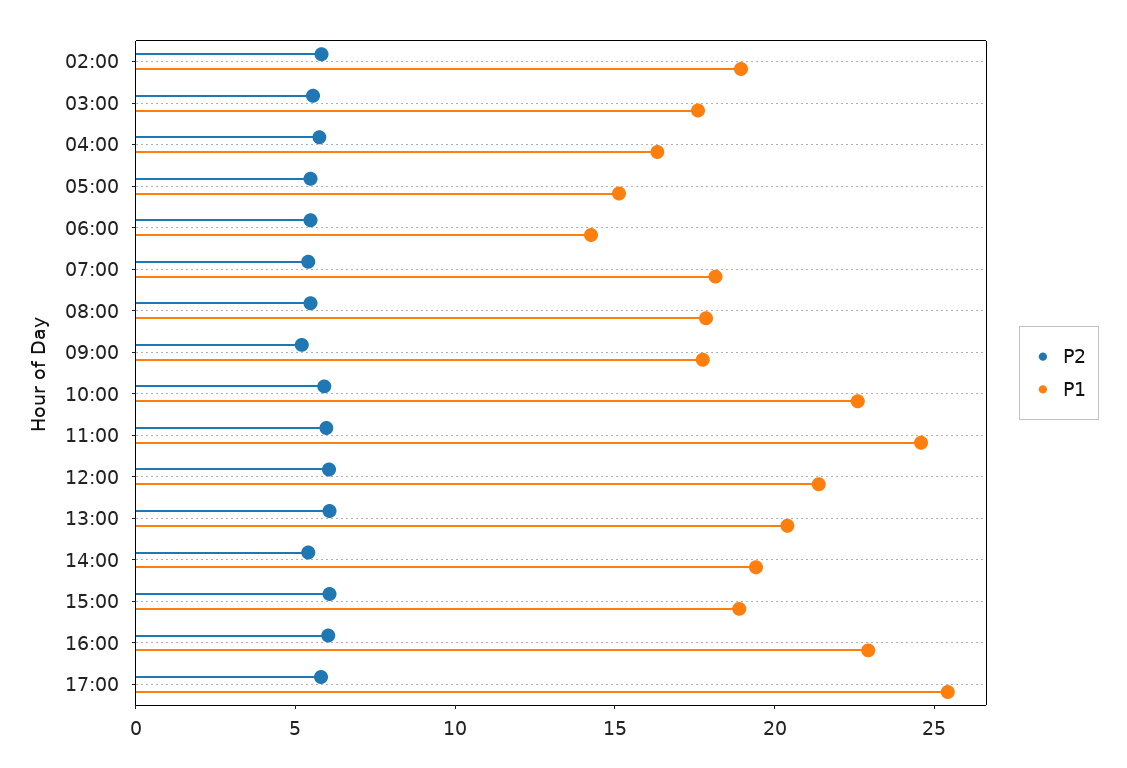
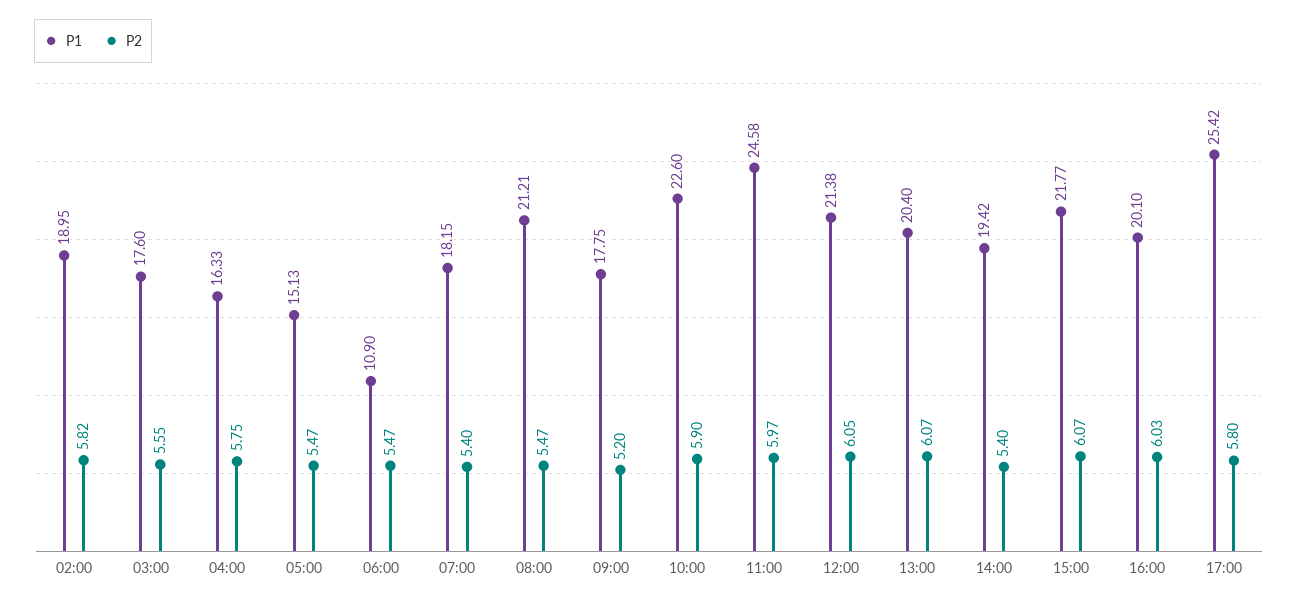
  {
    "P2": {
      "02:00": 5.82,
      "03:00": 5.55,
      "04:00": 5.75,
      "05:00": 5.47,
      "06:00": 5.47,
      "07:00": 5.4,
      "08:00": 5.47,
      "09:00": 5.2,
      "10:00": 5.9,
      "11:00": 5.97,
      "12:00": 6.05,
      "13:00": 6.07,
      "14:00": 5.4,
      "15:00": 6.07,
      "16:00": 6.03,
      "17:00": 5.8
    },
    "P1": {
      "02:00": 18.95,
      "03:00": 17.6,
      "04:00": 16.33,
      "05:00": 15.13,
-     "06:00": 14,
+     "06:00": 10.9,
      "07:00": 18.15,
-     "08:00": 18,
+     "08:00": 21.21,
      "09:00": 17.75,
      "10:00": 22.6,
      "11:00": 24.58,
      "12:00": 21.38,
      "13:00": 20.4,
      "14:00": 19.42,
-     "15:00": 19,
+     "15:00": 21.77,
-     "16:00": 23,
+     "16:00": 20.1,
      "17:00": 25.42
    }
  }

